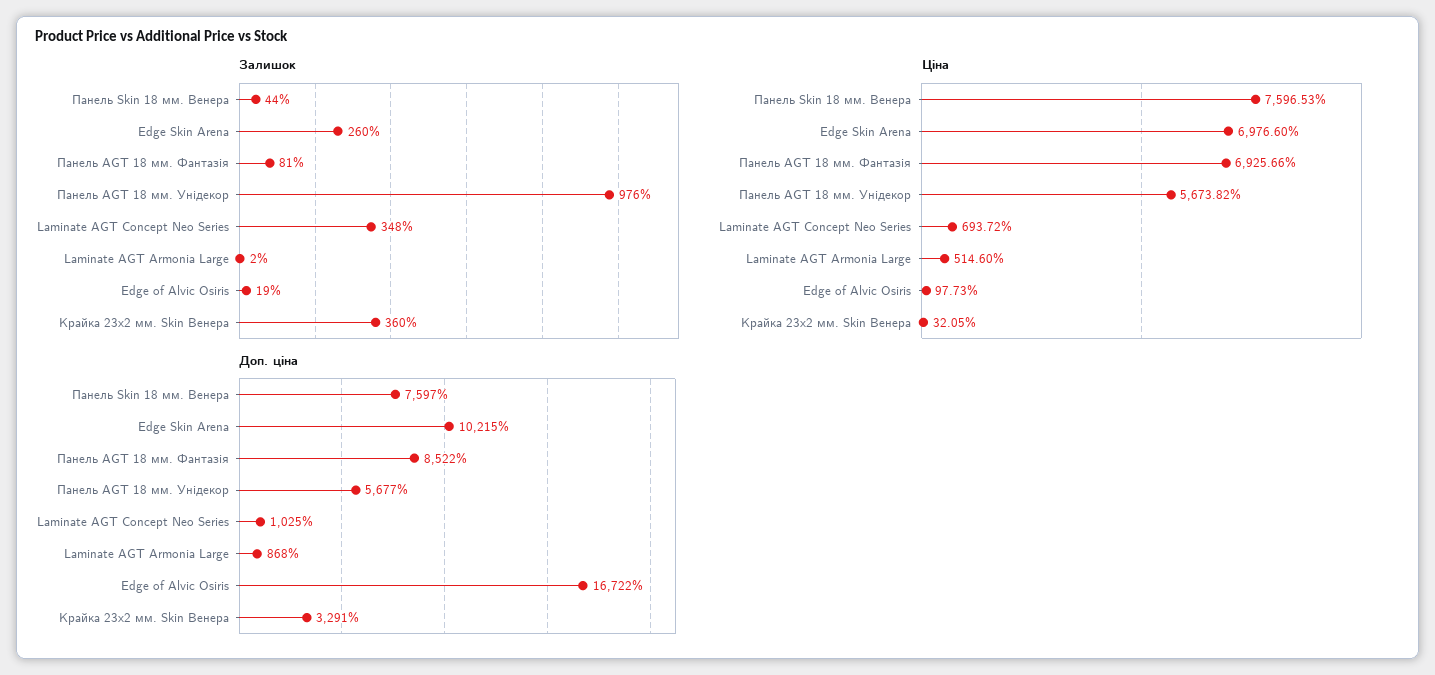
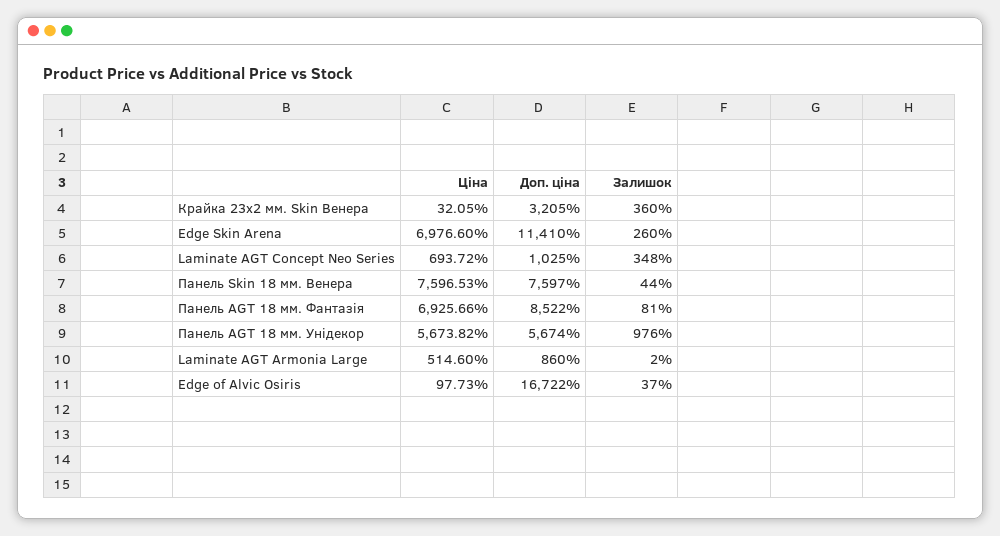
  {
    "Залишок": {
      "Панель Skin 18 мм. Венера": 44,
      "Edge Skin Arena": 260,
      "Панель AGT 18 мм. Фантазія": 81,
      "Панель AGT 18 мм. Унідекор": 976,
      "Laminate AGT Concept Neo Series": 348,
      "Laminate AGT Armonia Large": 2,
-     "Edge of Alvic Osiris": 19,
+     "Edge of Alvic Osiris": 37,
      "Крайка 23x2 мм. Skin Венера": 360
    },
    "Ціна": {
      "Панель Skin 18 мм. Венера": 7596.53,
      "Edge Skin Arena": 6976.6,
      "Панель AGT 18 мм. Фантазія": 6925.66,
      "Панель AGT 18 мм. Унідекор": 5673.82,
      "Laminate AGT Concept Neo Series": 693.72,
      "Laminate AGT Armonia Large": 514.6,
      "Edge of Alvic Osiris": 97.73,
      "Крайка 23x2 мм. Skin Венера": 32.05
    },
    "Доп. ціна": {
      "Панель Skin 18 мм. Венера": 7597,
-     "Edge Skin Arena": 10215,
+     "Edge Skin Arena": 11410,
      "Панель AGT 18 мм. Фантазія": 8522,
-     "Панель AGT 18 мм. Унідекор": 5677,
+     "Панель AGT 18 мм. Унідекор": 5674,
      "Laminate AGT Concept Neo Series": 1025,
-     "Laminate AGT Armonia Large": 868,
+     "Laminate AGT Armonia Large": 860,
      "Edge of Alvic Osiris": 16722,
-     "Крайка 23x2 мм. Skin Венера": 3291
+     "Крайка 23x2 мм. Skin Венера": 3205
    }
  }

